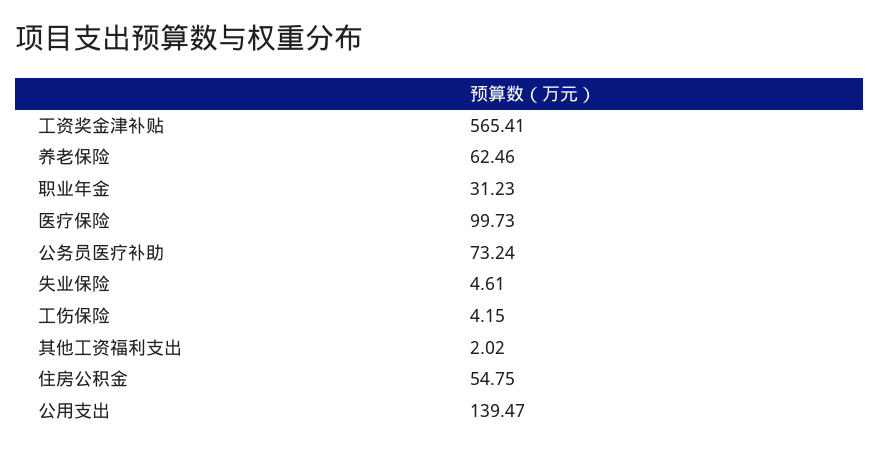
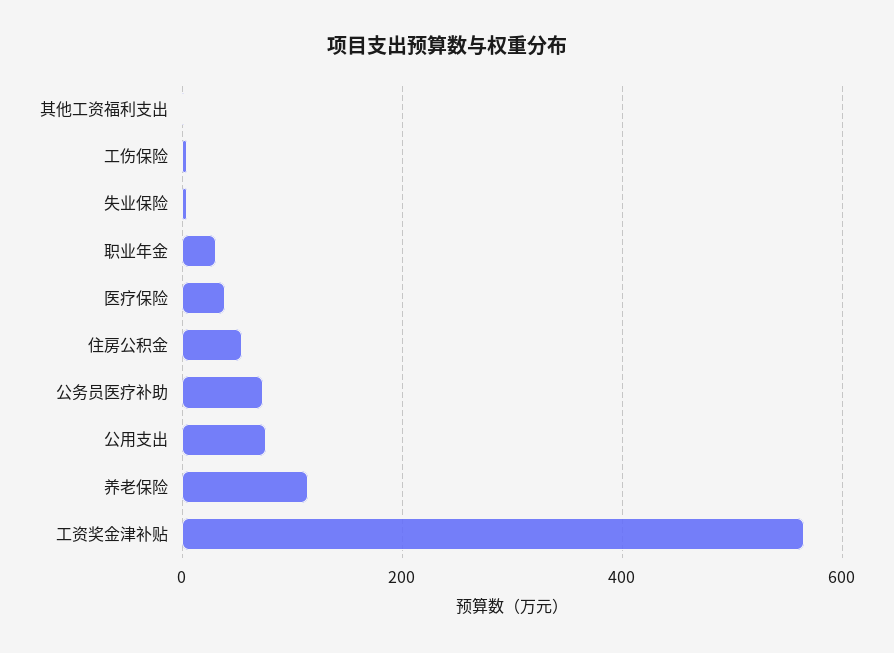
  {
    "工资奖金津补贴": 565.41,
-   "养老保险": 62.46,
+   "养老保险": 120,
    "职业年金": 31.23,
-   "医疗保险": 99.73,
+   "医疗保险": 40,
    "公务员医疗补助": 73.24,
    "失业保险": 4.61,
    "工伤保险": 4.15,
    "其他工资福利支出": 2.02,
    "住房公积金": 54.75,
-   "公用支出": 139.47
+   "公用支出": 80
  }

